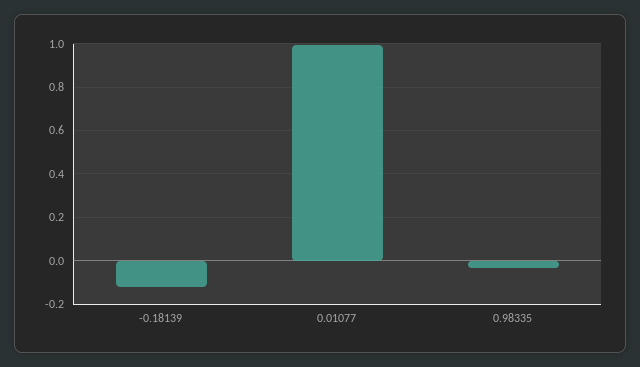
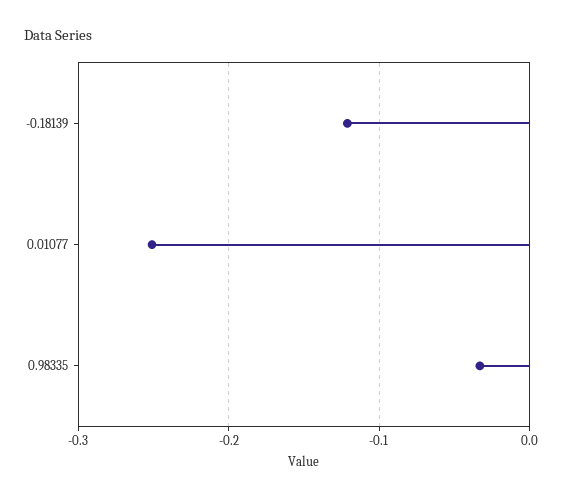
  {
    "-0.18139": -0.12,
-   "0.01077": 1,
+   "0.01077": -0.25,
    "0.98335": -0.03
  }

